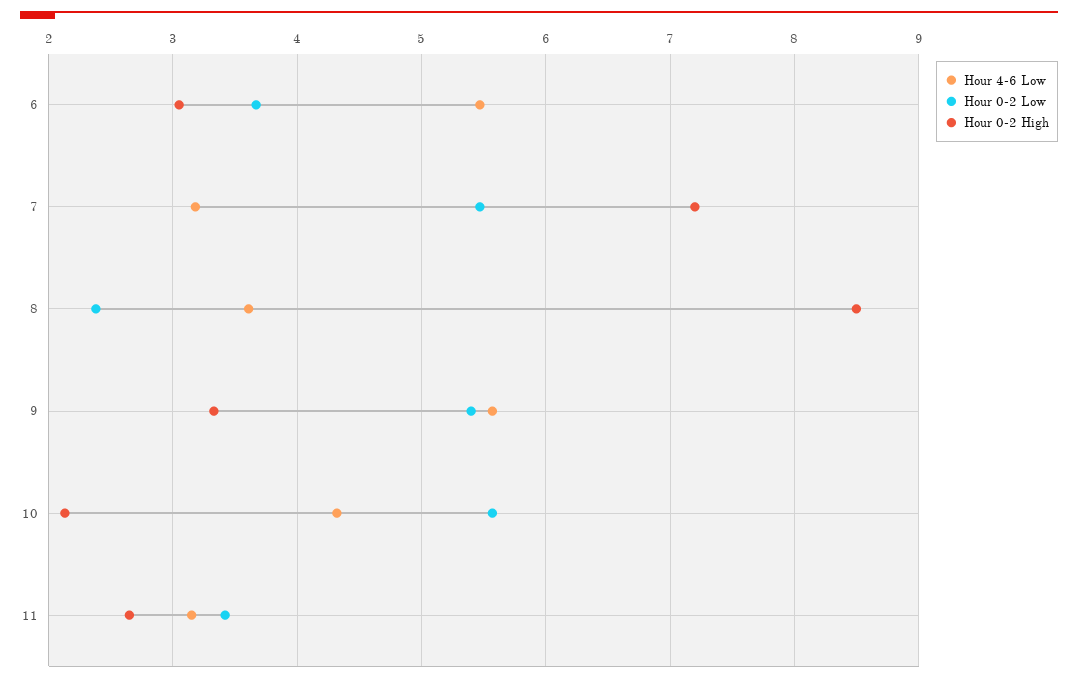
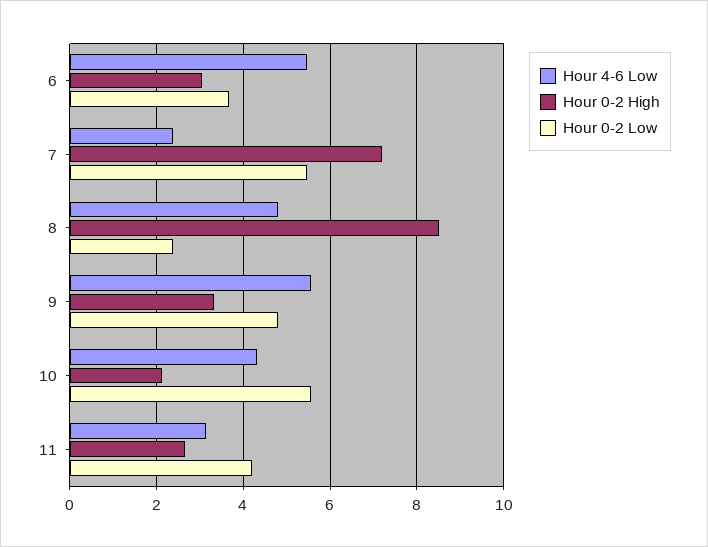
  {
    "Hour 4-6 Low": {
      "6": 5.5,
-     "7": 3.2,
+     "7": 2.4,
-     "8": 3.6,
+     "8": 4.8,
      "9": 5.6,
      "10": 4.3,
      "11": 3.2
    },
    "Hour 0-2 Low": {
      "6": 3.7,
      "7": 5.5,
      "8": 2.4,
-     "9": 5.4,
+     "9": 4.8,
      "10": 5.6,
-     "11": 3.4
+     "11": 4.2
    },
    "Hour 0-2 High": {
      "6": 3.1,
      "7": 7.2,
      "8": 8.5,
      "9": 3.3,
      "10": 2.1,
      "11": 2.7
    }
  }

